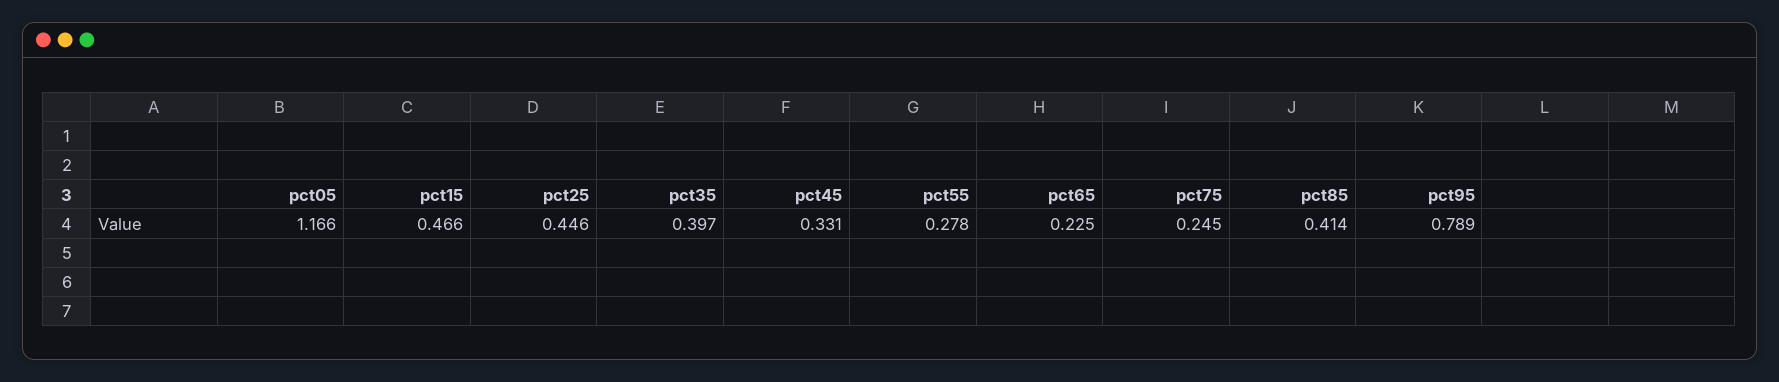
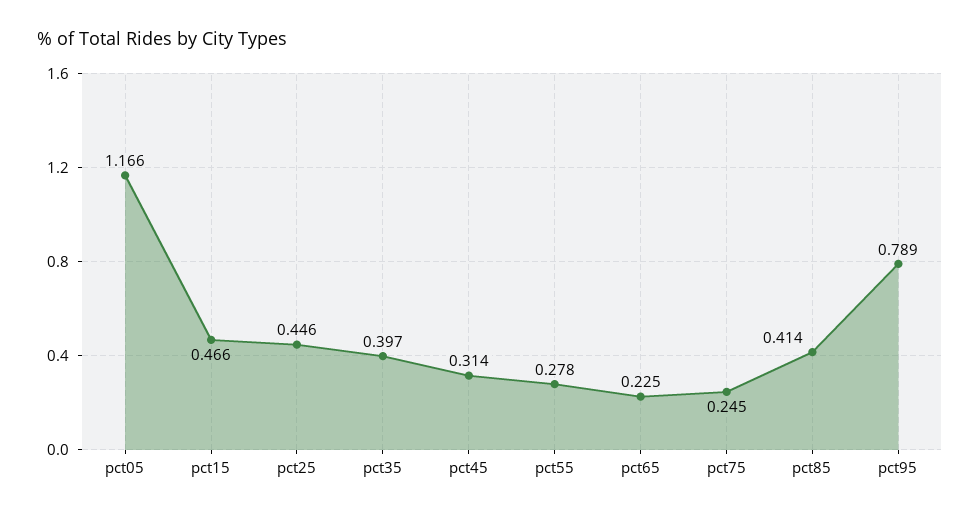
  {
    "pct05": 1.166,
    "pct15": 0.466,
    "pct25": 0.446,
    "pct35": 0.397,
-   "pct45": 0.331,
+   "pct45": 0.314,
    "pct55": 0.278,
    "pct65": 0.225,
    "pct75": 0.245,
    "pct85": 0.414,
    "pct95": 0.789
  }

